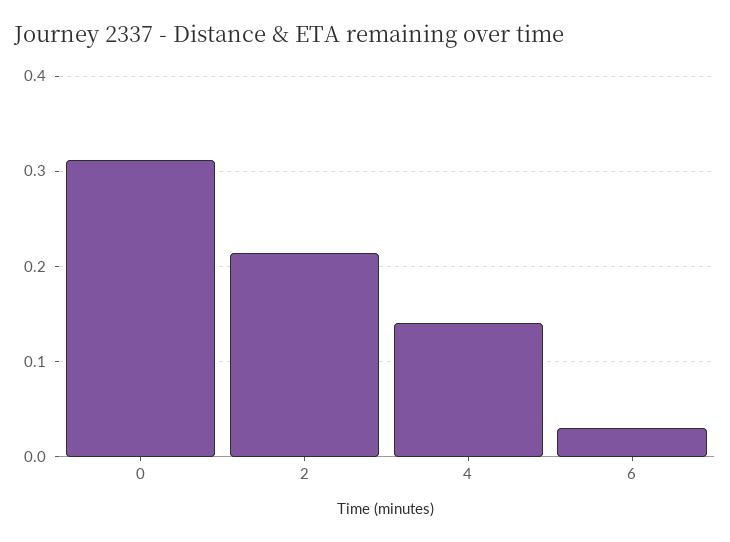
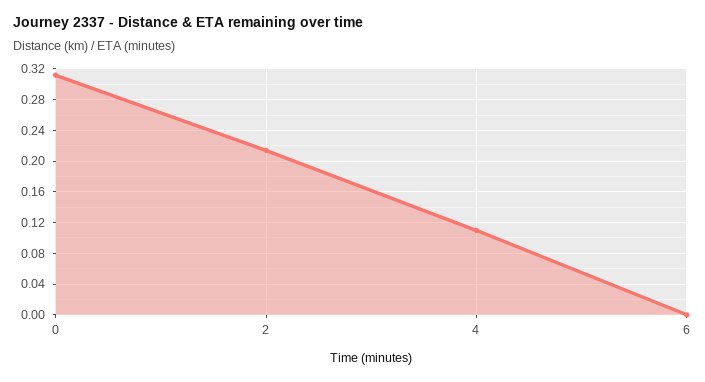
  {
    "0": 0.31,
    "2": 0.21,
-   "4": 0.14,
+   "4": 0.11,
-   "6": 0.03
+   "6": 0
  }

